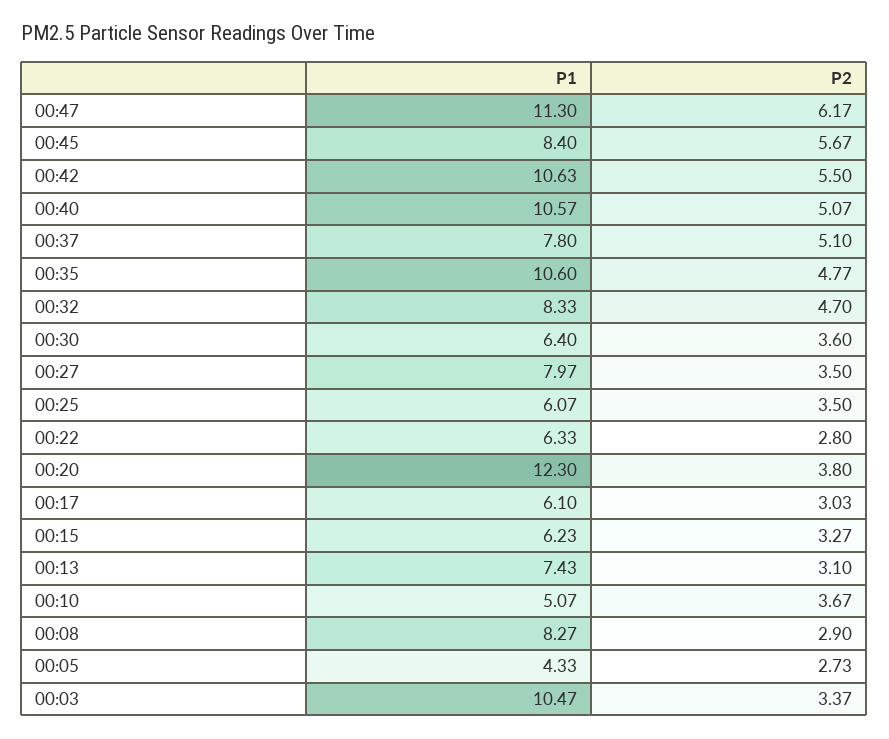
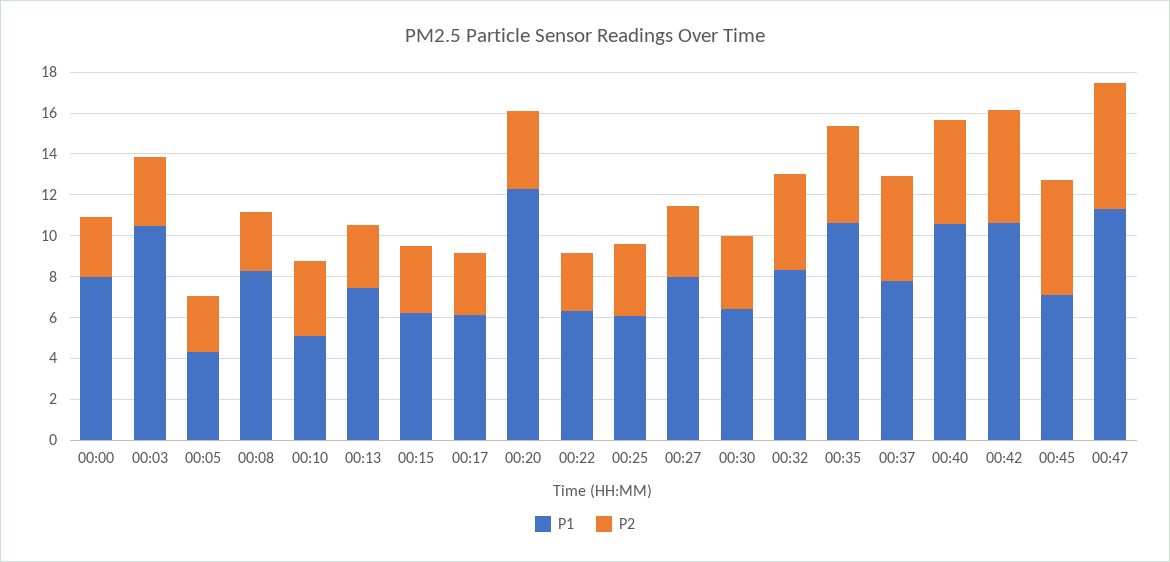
  {
    "P1": {
      "00:47": 11.3,
-     "00:45": 8.4,
+     "00:45": 7,
      "00:42": 10.63,
      "00:40": 10.57,
      "00:37": 7.8,
      "00:35": 10.6,
      "00:32": 8.33,
      "00:30": 6.4,
      "00:27": 7.97,
      "00:25": 6.07,
      "00:22": 6.33,
      "00:20": 12.3,
      "00:17": 6.1,
      "00:15": 6.23,
      "00:13": 7.43,
      "00:10": 5.07,
      "00:08": 8.27,
      "00:05": 4.33,
-     "00:03": 10.47
+     "00:03": 10.47,
+     "00:00": 8
    },
    "P2": {
      "00:47": 6.17,
      "00:45": 5.67,
      "00:42": 5.5,
      "00:40": 5.07,
      "00:37": 5.1,
      "00:35": 4.77,
      "00:32": 4.7,
      "00:30": 3.6,
      "00:27": 3.5,
      "00:25": 3.5,
      "00:22": 2.8,
      "00:20": 3.8,
      "00:17": 3.03,
      "00:15": 3.27,
      "00:13": 3.1,
      "00:10": 3.67,
      "00:08": 2.9,
      "00:05": 2.73,
-     "00:03": 3.37
+     "00:03": 3.37,
+     "00:00": 3
    }
  }

